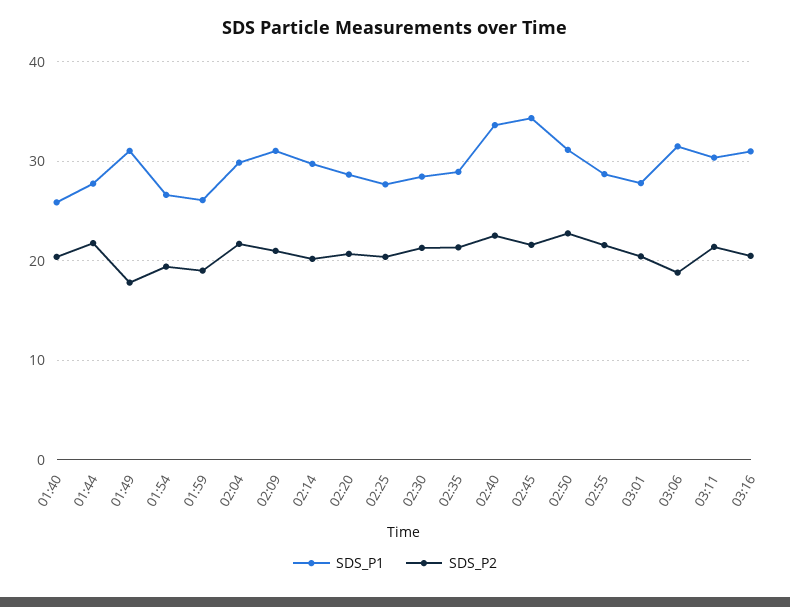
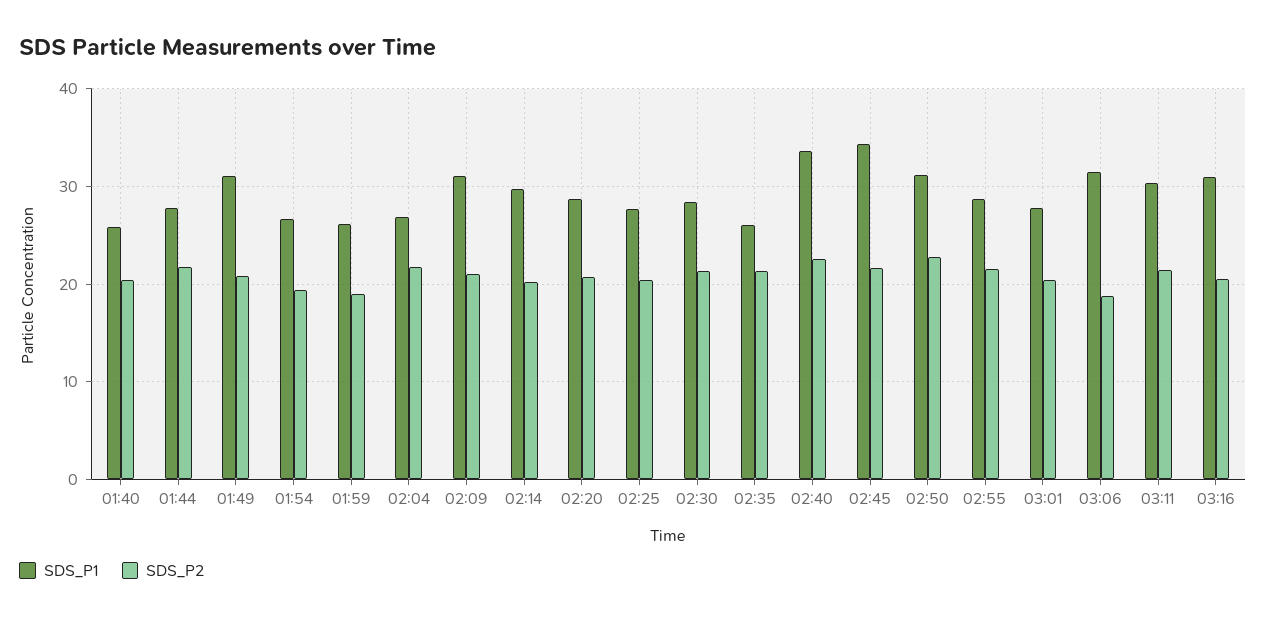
  {
    "SDS_P1": {
      "01:40": 26,
      "01:44": 28,
      "01:49": 31,
      "01:54": 27,
      "01:59": 26,
-     "02:04": 30,
+     "02:04": 27,
      "02:09": 31,
      "02:14": 30,
      "02:20": 29,
      "02:25": 28,
      "02:30": 28,
-     "02:35": 29,
+     "02:35": 26,
      "02:40": 34,
      "02:45": 34,
      "02:50": 31,
      "02:55": 29,
      "03:01": 28,
      "03:06": 32,
      "03:11": 30,
      "03:16": 31
    },
    "SDS_P2": {
      "01:40": 20,
      "01:44": 22,
-     "01:49": 18,
+     "01:49": 21,
      "01:54": 19,
      "01:59": 19,
      "02:04": 22,
      "02:09": 21,
      "02:14": 20,
      "02:20": 21,
      "02:25": 20,
      "02:30": 21,
      "02:35": 21,
      "02:40": 23,
      "02:45": 22,
      "02:50": 23,
      "02:55": 22,
      "03:01": 20,
      "03:06": 19,
      "03:11": 21,
      "03:16": 21
    }
  }

